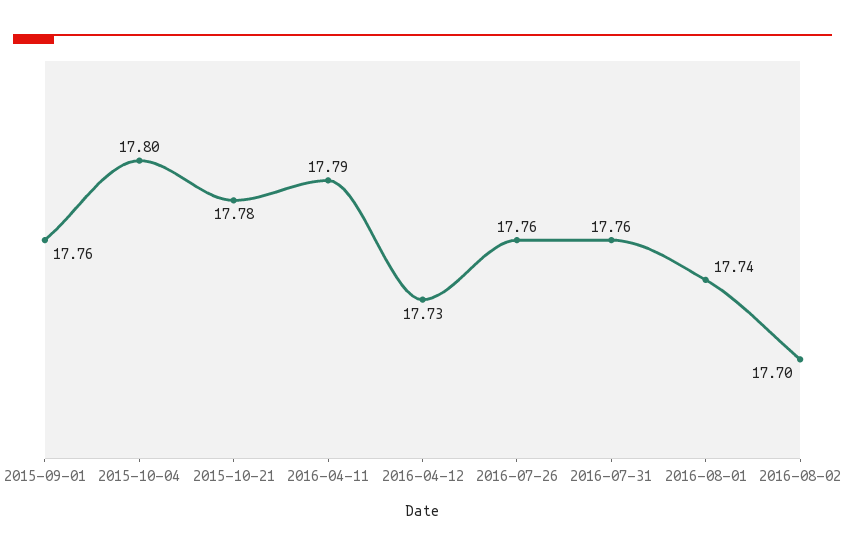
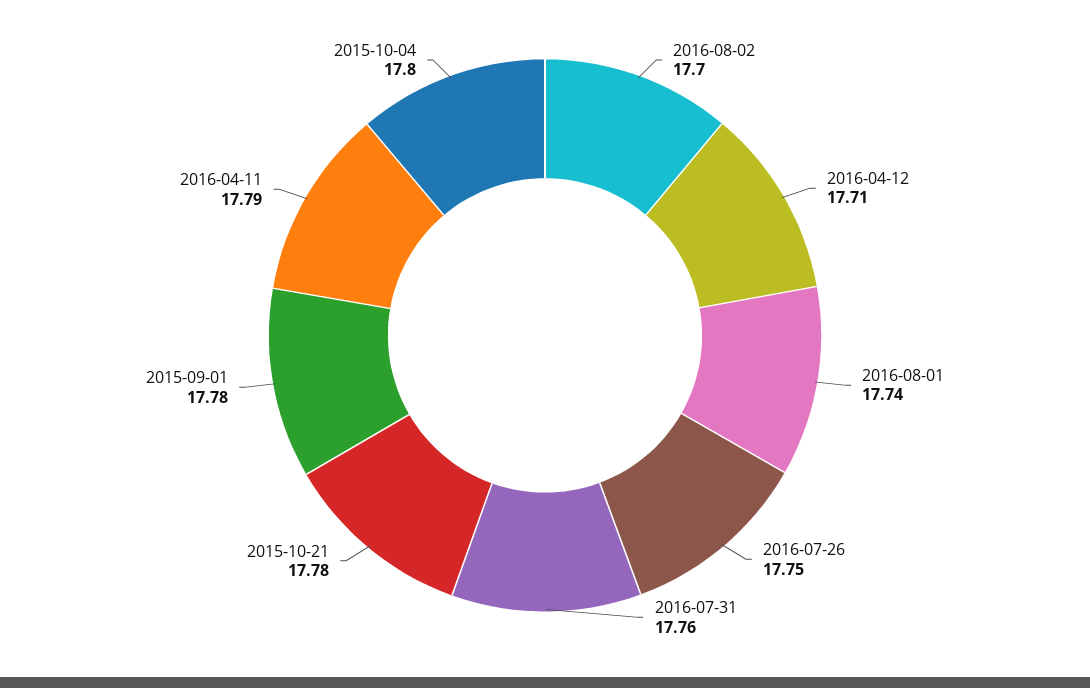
  {
-   "2015-09-01": 17.76,
+   "2015-09-01": 17.78,
    "2015-10-04": 17.8,
    "2015-10-21": 17.78,
    "2016-04-11": 17.79,
-   "2016-04-12": 17.73,
+   "2016-04-12": 17.71,
-   "2016-07-26": 17.76,
+   "2016-07-26": 17.75,
    "2016-07-31": 17.76,
    "2016-08-01": 17.74,
    "2016-08-02": 17.7
  }

